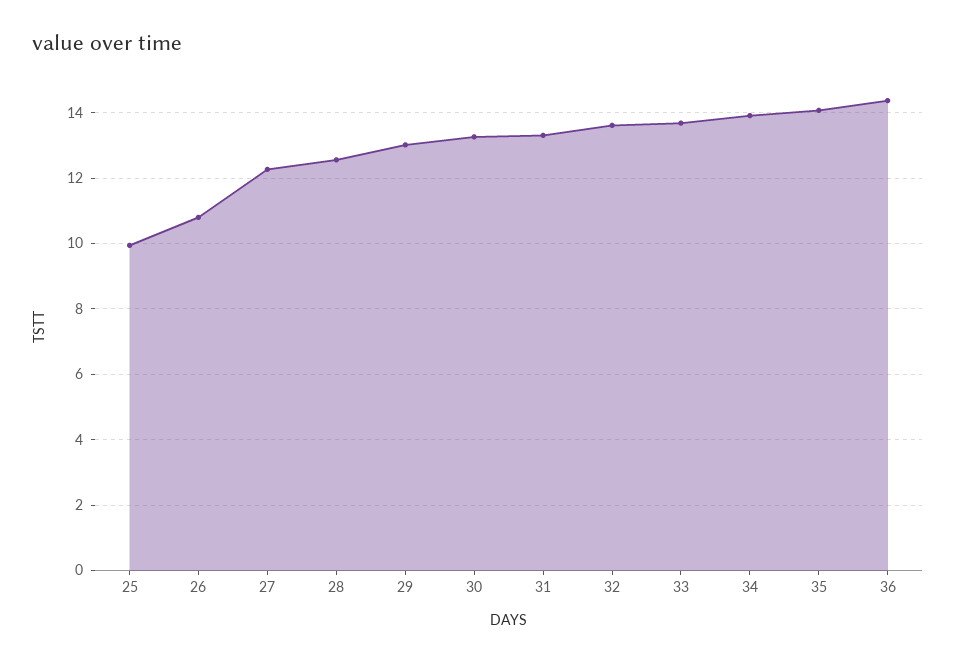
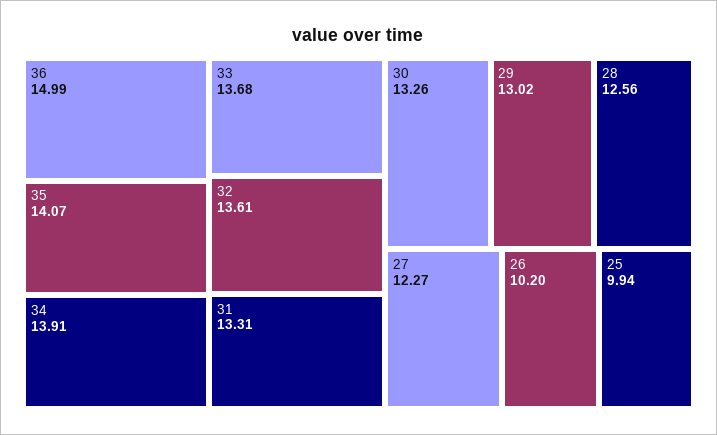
  {
    "25": 9.94,
-   "26": 10.8,
+   "26": 10.2,
    "27": 12.27,
    "28": 12.56,
    "29": 13.02,
    "30": 13.26,
    "31": 13.31,
    "32": 13.61,
    "33": 13.68,
    "34": 13.91,
    "35": 14.07,
-   "36": 14.4
+   "36": 14.99
  }

